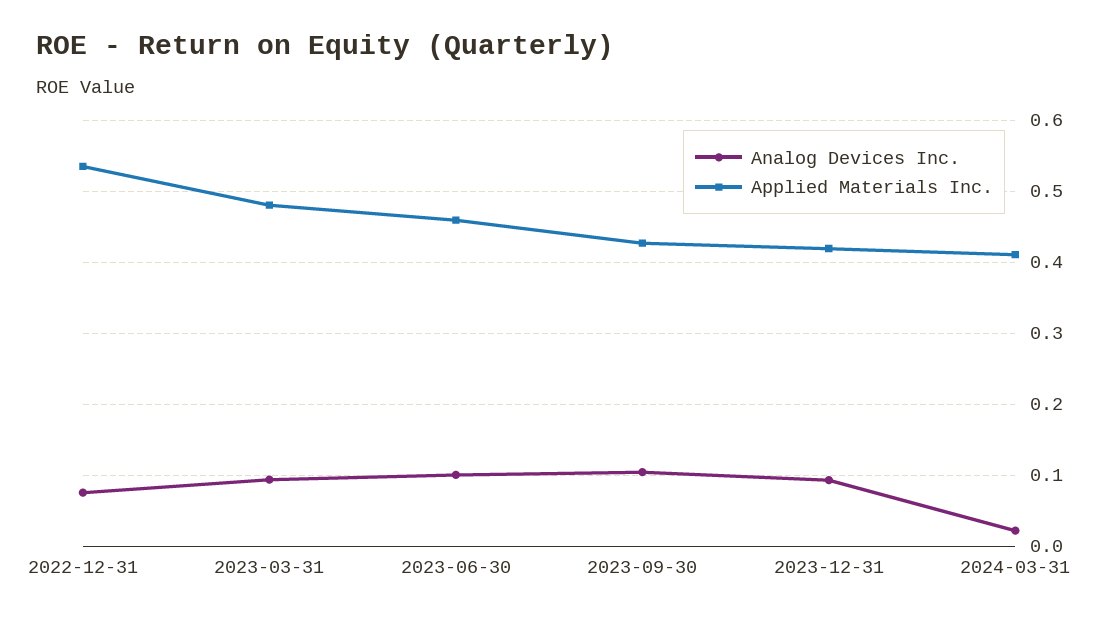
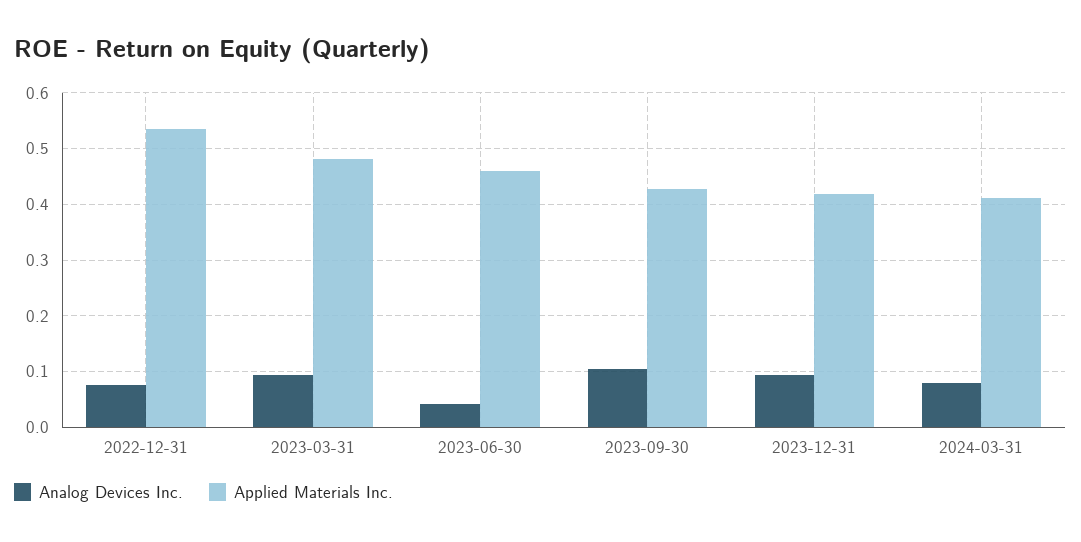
  {
    "Analog Devices Inc.": {
      "2022-12-31": 0.08,
      "2023-03-31": 0.09,
-     "2023-06-30": 0.1,
+     "2023-06-30": 0.04,
      "2023-09-30": 0.1,
      "2023-12-31": 0.09,
-     "2024-03-31": 0.02
+     "2024-03-31": 0.08
    },
    "Applied Materials Inc.": {
      "2022-12-31": 0.54,
      "2023-03-31": 0.48,
      "2023-06-30": 0.46,
      "2023-09-30": 0.43,
      "2023-12-31": 0.42,
      "2024-03-31": 0.41
    }
  }

